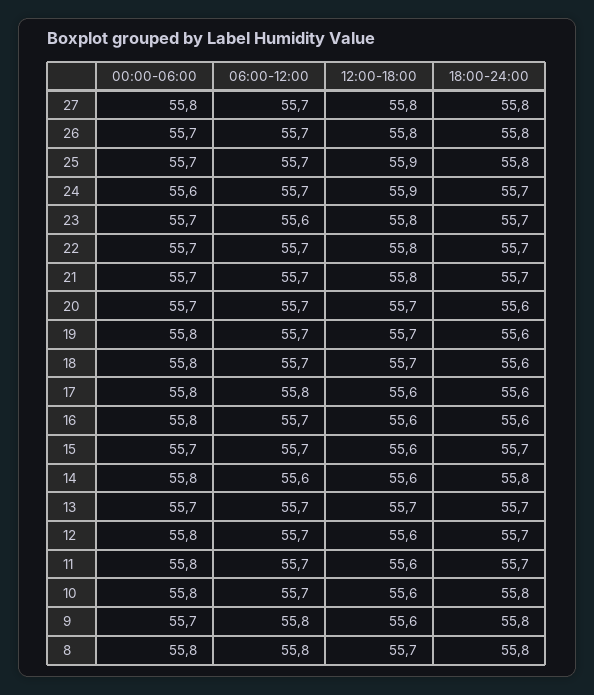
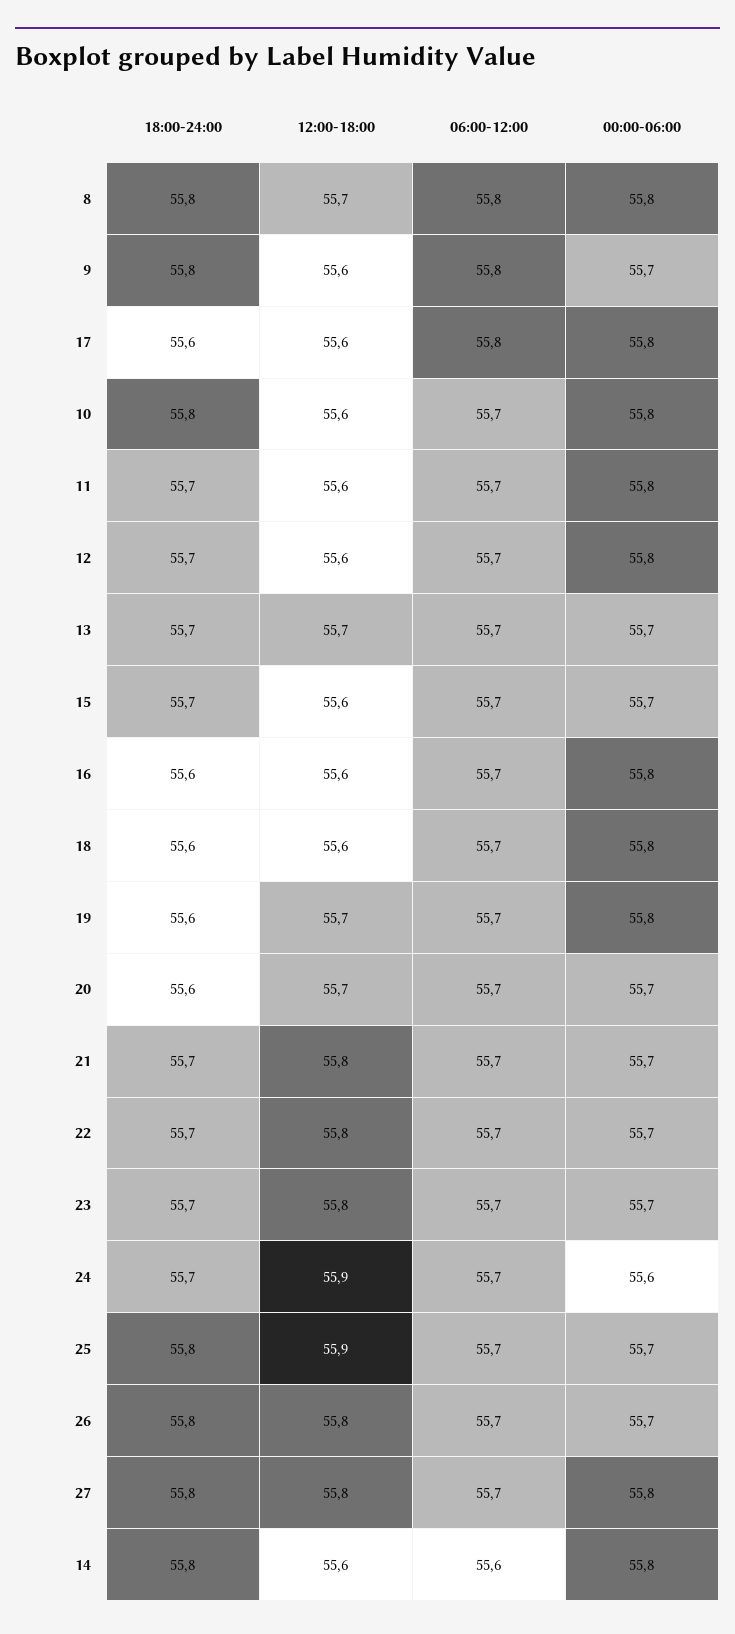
  {
    "00:00-06:00": {
      "27": 55.8,
      "26": 55.7,
      "25": 55.7,
      "24": 55.6,
      "23": 55.7,
      "22": 55.7,
      "21": 55.7,
      "20": 55.7,
      "19": 55.8,
      "18": 55.8,
      "17": 55.8,
      "16": 55.8,
      "15": 55.7,
      "14": 55.8,
      "13": 55.7,
      "12": 55.8,
      "11": 55.8,
      "10": 55.8,
      "9": 55.7,
      "8": 55.8
    },
    "06:00-12:00": {
      "27": 55.7,
      "26": 55.7,
      "25": 55.7,
      "24": 55.7,
-     "23": 55.6,
+     "23": 55.7,
      "22": 55.7,
      "21": 55.7,
      "20": 55.7,
      "19": 55.7,
      "18": 55.7,
      "17": 55.8,
      "16": 55.7,
      "15": 55.7,
      "14": 55.6,
      "13": 55.7,
      "12": 55.7,
      "11": 55.7,
      "10": 55.7,
      "9": 55.8,
      "8": 55.8
    },
    "12:00-18:00": {
      "27": 55.8,
      "26": 55.8,
      "25": 55.9,
      "24": 55.9,
      "23": 55.8,
      "22": 55.8,
      "21": 55.8,
      "20": 55.7,
      "19": 55.7,
-     "18": 55.7,
+     "18": 55.6,
      "17": 55.6,
      "16": 55.6,
      "15": 55.6,
      "14": 55.6,
      "13": 55.7,
      "12": 55.6,
      "11": 55.6,
      "10": 55.6,
      "9": 55.6,
      "8": 55.7
    },
    "18:00-24:00": {
      "27": 55.8,
      "26": 55.8,
      "25": 55.8,
      "24": 55.7,
      "23": 55.7,
      "22": 55.7,
      "21": 55.7,
      "20": 55.6,
      "19": 55.6,
      "18": 55.6,
      "17": 55.6,
      "16": 55.6,
      "15": 55.7,
      "14": 55.8,
      "13": 55.7,
      "12": 55.7,
      "11": 55.7,
      "10": 55.8,
      "9": 55.8,
      "8": 55.8
    }
  }

